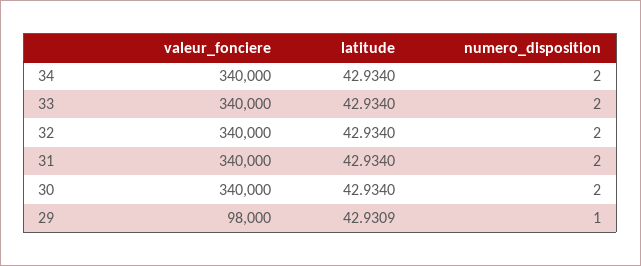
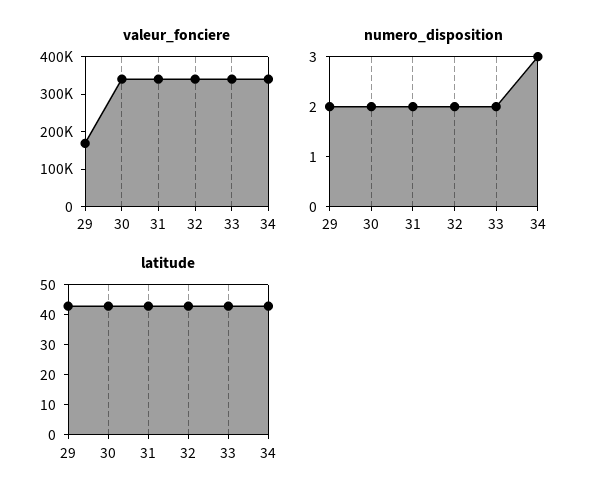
  {
    "valeur_fonciere": {
      "34": 340000,
      "33": 340000,
      "32": 340000,
      "31": 340000,
      "30": 340000,
-     "29": 98000
+     "29": 175000
    },
    "latitude": {
      "34": 42.934,
      "33": 42.934,
      "32": 42.934,
      "31": 42.934,
      "30": 42.934,
      "29": 42.9309
    },
    "numero_disposition": {
-     "34": 2,
+     "34": 3,
      "33": 2,
      "32": 2,
      "31": 2,
      "30": 2,
-     "29": 1
+     "29": 2
    }
  }

